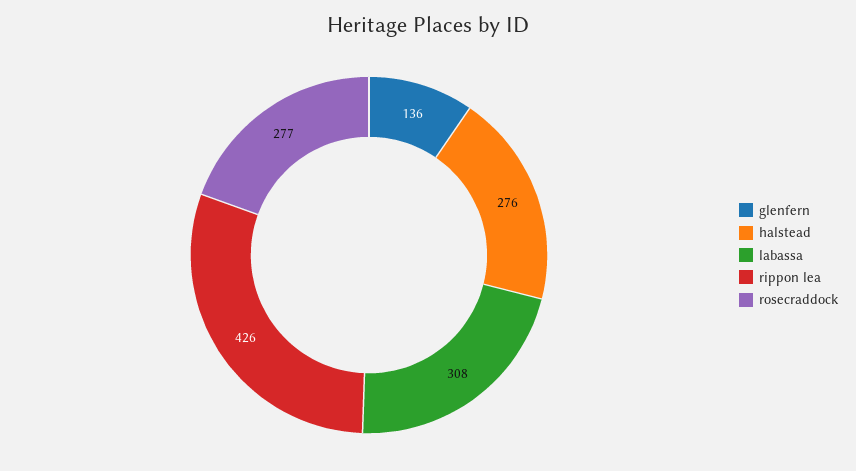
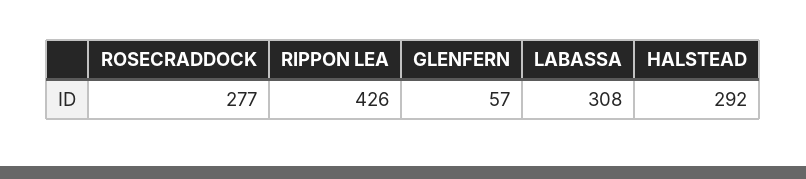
  {
-   "glenfern": 136,
+   "glenfern": 57,
-   "halstead": 276,
+   "halstead": 292,
    "labassa": 308,
    "rippon lea": 426,
    "rosecraddock": 277
  }

